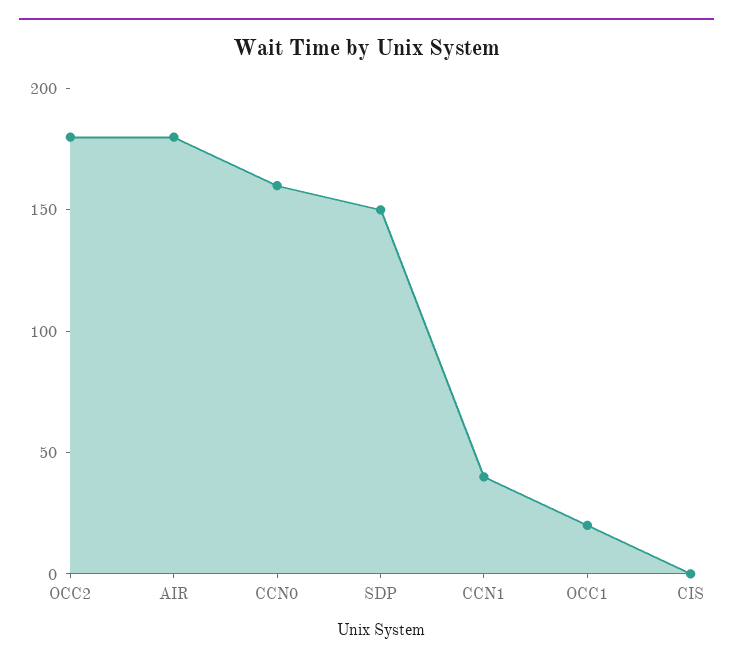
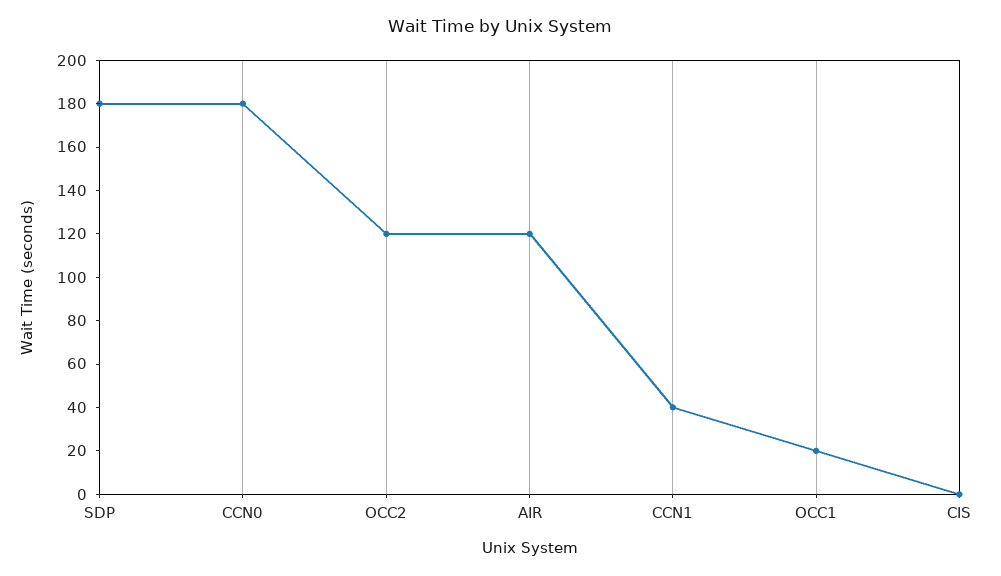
  {
-   "OCC2": 180,
+   "OCC2": 120,
-   "AIR": 180,
+   "AIR": 120,
-   "CCN0": 160,
+   "CCN0": 180,
-   "SDP": 150,
+   "SDP": 180,
    "CCN1": 40,
    "OCC1": 20,
    "CIS": 0
  }

